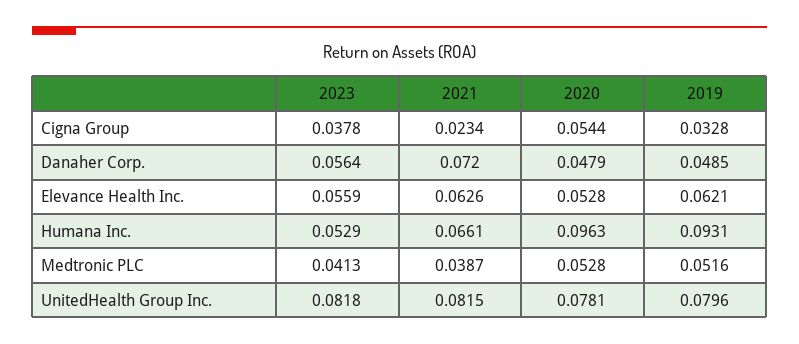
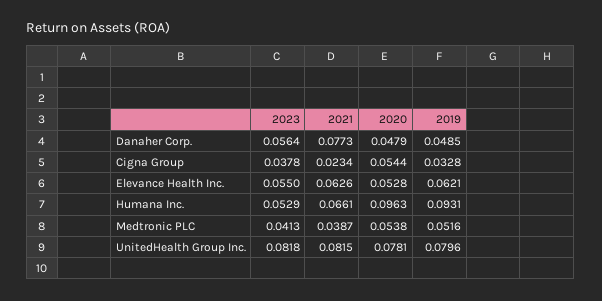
  {
    "2023": {
      "Cigna Group": 0.0378,
      "Danaher Corp.": 0.0564,
-     "Elevance Health Inc.": 0.0559,
+     "Elevance Health Inc.": 0.055,
      "Humana Inc.": 0.0529,
      "Medtronic PLC": 0.0413,
      "UnitedHealth Group Inc.": 0.0818
    },
    "2021": {
      "Cigna Group": 0.0234,
-     "Danaher Corp.": 0.072,
+     "Danaher Corp.": 0.0773,
      "Elevance Health Inc.": 0.0626,
      "Humana Inc.": 0.0661,
      "Medtronic PLC": 0.0387,
      "UnitedHealth Group Inc.": 0.0815
    },
    "2020": {
      "Cigna Group": 0.0544,
      "Danaher Corp.": 0.0479,
      "Elevance Health Inc.": 0.0528,
      "Humana Inc.": 0.0963,
-     "Medtronic PLC": 0.0528,
+     "Medtronic PLC": 0.0538,
      "UnitedHealth Group Inc.": 0.0781
    },
    "2019": {
      "Cigna Group": 0.0328,
      "Danaher Corp.": 0.0485,
      "Elevance Health Inc.": 0.0621,
      "Humana Inc.": 0.0931,
      "Medtronic PLC": 0.0516,
      "UnitedHealth Group Inc.": 0.0796
    }
  }

